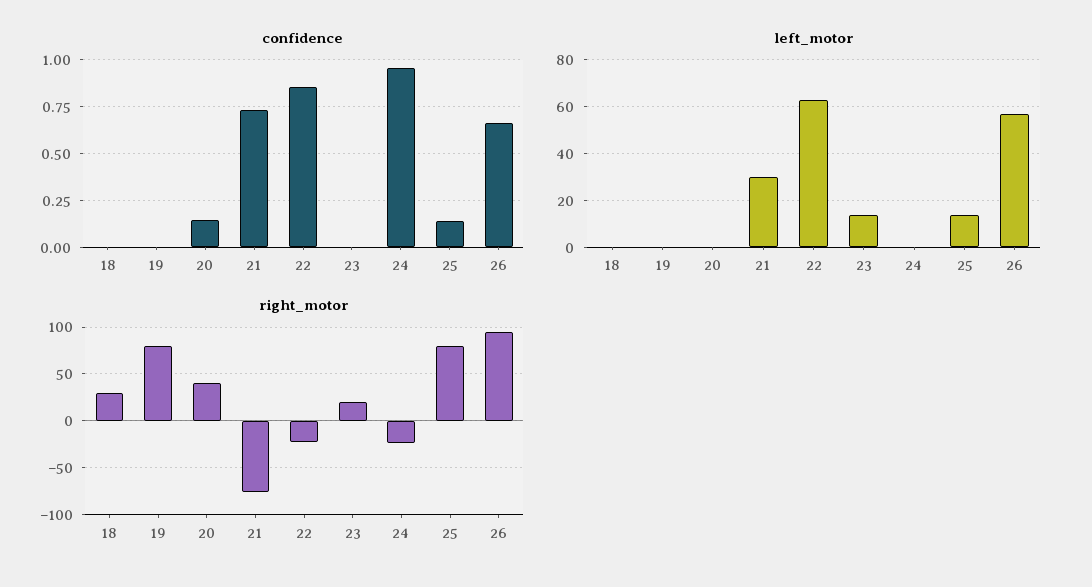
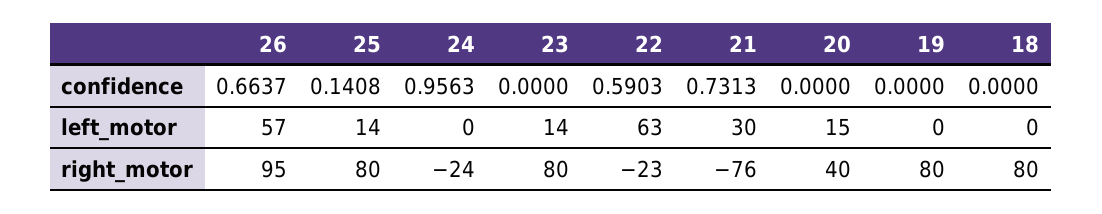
  {
    "confidence": {
      "18": 0,
      "19": 0,
-     "20": 0.15,
+     "20": 0,
      "21": 0.7313,
-     "22": 0.85,
+     "22": 0.5903,
      "23": 0,
      "24": 0.9563,
      "25": 0.1408,
      "26": 0.6637
    },
    "left_motor": {
      "18": 0,
      "19": 0,
-     "20": 0,
+     "20": 15,
      "21": 30,
      "22": 63,
      "23": 14,
      "24": 0,
      "25": 14,
      "26": 57
    },
    "right_motor": {
-     "18": 30,
+     "18": 80,
      "19": 80,
      "20": 40,
      "21": -76,
      "22": -23,
-     "23": 20,
+     "23": 80,
      "24": -24,
      "25": 80,
      "26": 95
    }
  }

